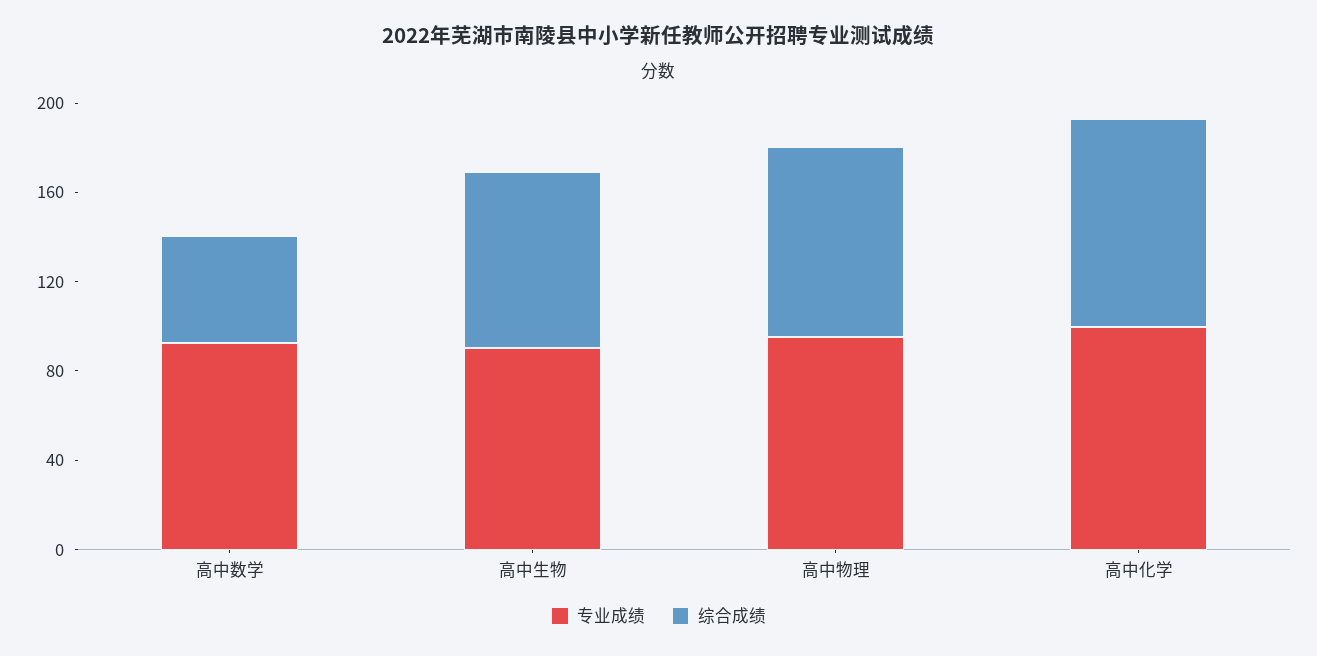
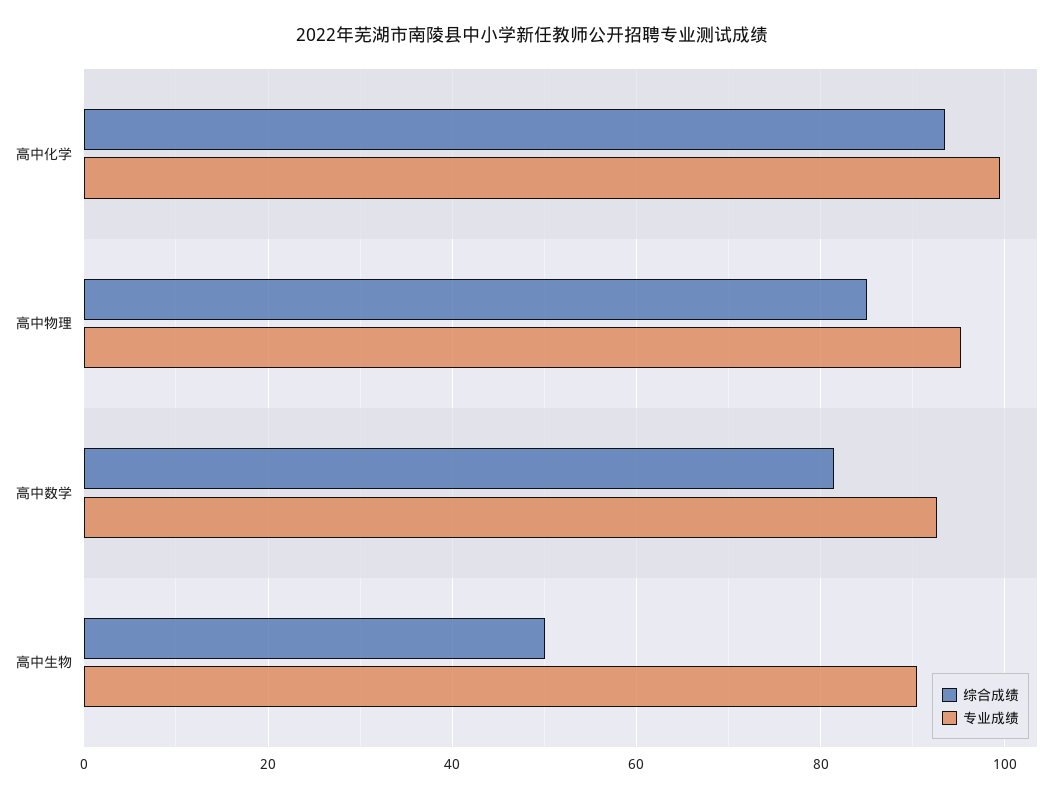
  {
    "专业成绩": {
      "高中数学": 92,
      "高中生物": 90,
      "高中物理": 96,
      "高中化学": 100
    },
    "综合成绩": {
-     "高中数学": 50,
+     "高中数学": 82,
-     "高中生物": 80,
+     "高中生物": 50,
      "高中物理": 86,
      "高中化学": 94
    }
  }

